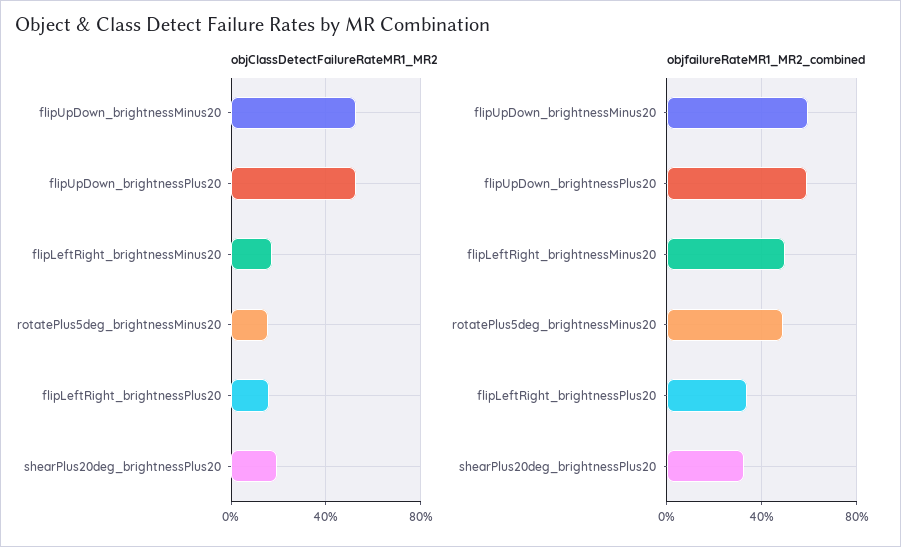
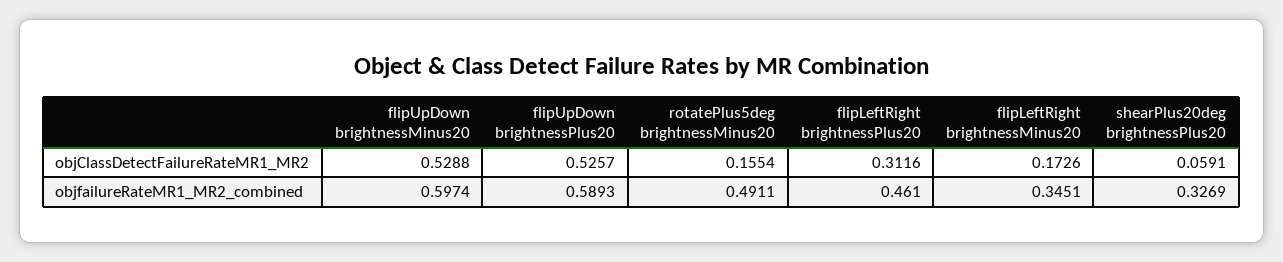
  {
    "objClassDetectFailureRateMR1_MR2": {
      "flipUpDown_brightnessMinus20": 0.5288,
      "flipUpDown_brightnessPlus20": 0.5257,
      "flipLeftRight_brightnessMinus20": 0.1726,
      "rotatePlus5deg_brightnessMinus20": 0.1554,
-     "flipLeftRight_brightnessPlus20": 0.15,
+     "flipLeftRight_brightnessPlus20": 0.3116,
-     "shearPlus20deg_brightnessPlus20": 0.2
+     "shearPlus20deg_brightnessPlus20": 0.0591
    },
    "objfailureRateMR1_MR2_combined": {
      "flipUpDown_brightnessMinus20": 0.5974,
      "flipUpDown_brightnessPlus20": 0.5893,
-     "flipLeftRight_brightnessMinus20": 0.5,
+     "flipLeftRight_brightnessMinus20": 0.3451,
      "rotatePlus5deg_brightnessMinus20": 0.4911,
-     "flipLeftRight_brightnessPlus20": 0.35,
+     "flipLeftRight_brightnessPlus20": 0.461,
      "shearPlus20deg_brightnessPlus20": 0.3269
    }
  }

